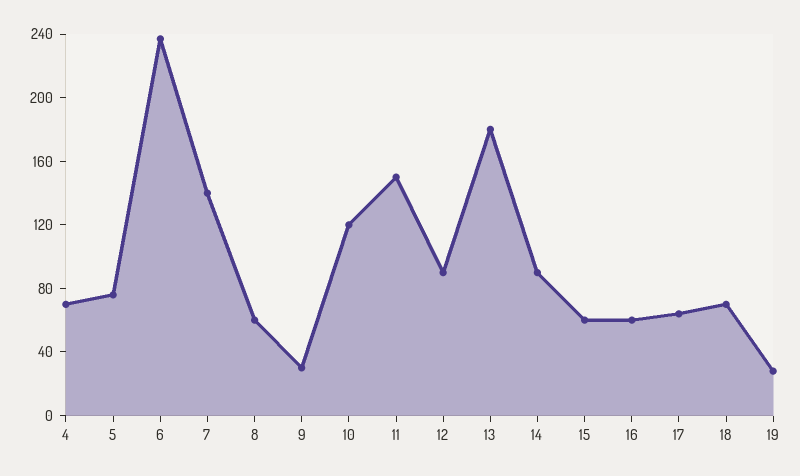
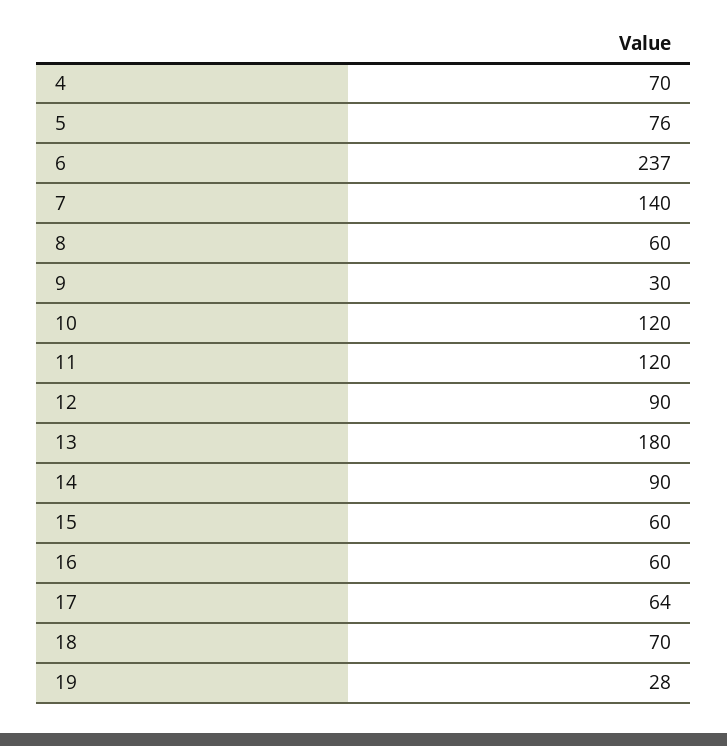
  {
    "4": 70,
    "5": 76,
    "6": 237,
    "7": 140,
    "8": 60,
    "9": 30,
    "10": 120,
-   "11": 150,
+   "11": 120,
    "12": 90,
    "13": 180,
    "14": 90,
    "15": 60,
    "16": 60,
    "17": 64,
    "18": 70,
    "19": 28
  }

